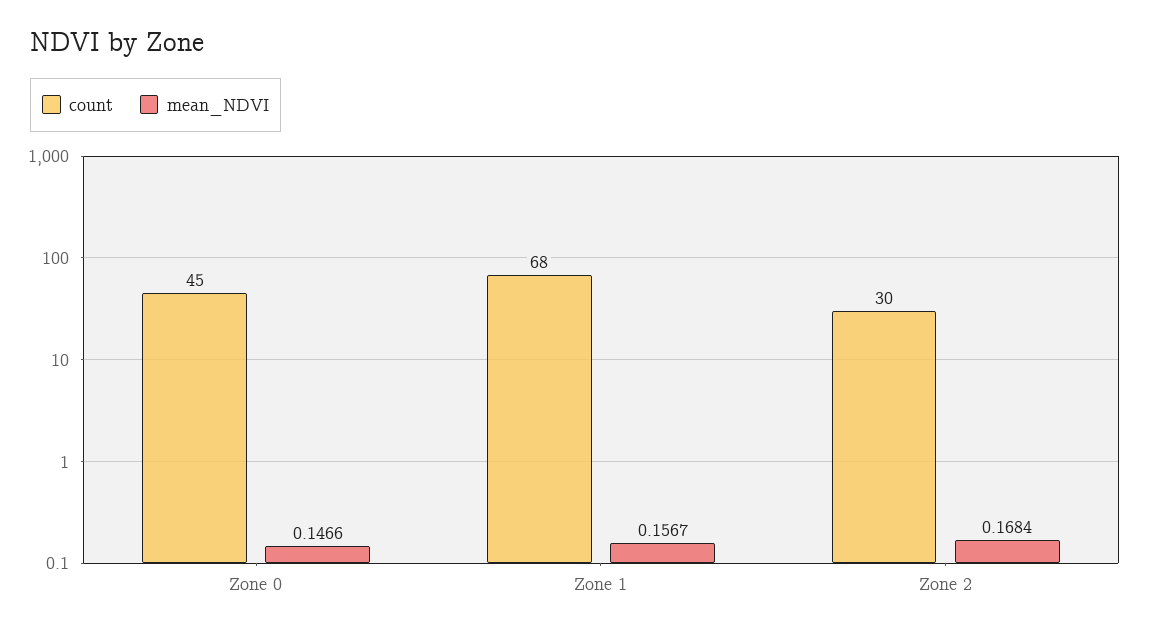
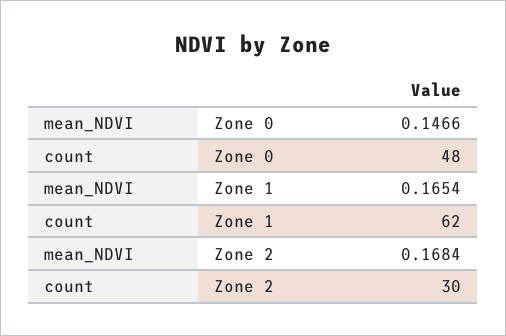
  {
    "count": {
-     "Zone 0": 45,
+     "Zone 0": 48,
-     "Zone 1": 68,
+     "Zone 1": 62,
      "Zone 2": 30
    },
    "mean_NDVI": {
      "Zone 0": 0.1466,
-     "Zone 1": 0.1567,
+     "Zone 1": 0.1654,
      "Zone 2": 0.1684
    }
  }

